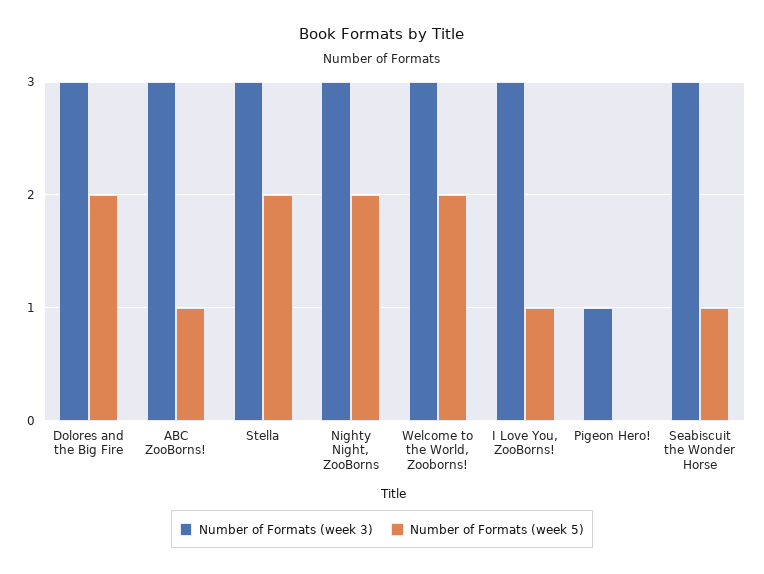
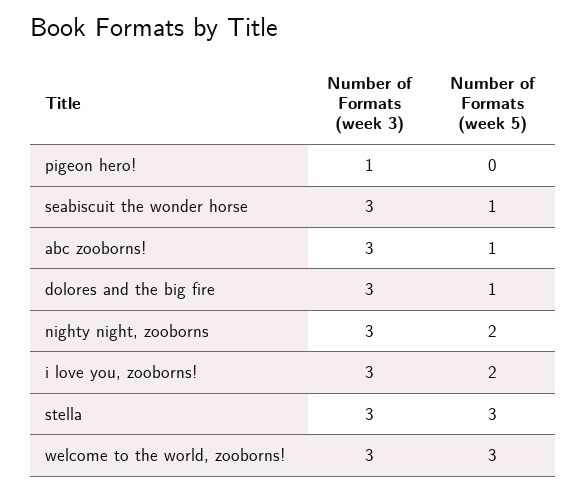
  {
    "Number of Formats (week 3)": {
      "Dolores and the Big Fire": 3,
      "ABC ZooBorns!": 3,
      "Stella": 3,
      "Nighty Night, ZooBorns": 3,
      "Welcome to the World, Zooborns!": 3,
      "I Love You, ZooBorns!": 3,
      "Pigeon Hero!": 1,
      "Seabiscuit the Wonder Horse": 3
    },
    "Number of Formats (week 5)": {
-     "Dolores and the Big Fire": 2,
+     "Dolores and the Big Fire": 1,
      "ABC ZooBorns!": 1,
-     "Stella": 2,
+     "Stella": 3,
      "Nighty Night, ZooBorns": 2,
-     "Welcome to the World, Zooborns!": 2,
+     "Welcome to the World, Zooborns!": 3,
-     "I Love You, ZooBorns!": 1,
+     "I Love You, ZooBorns!": 2,
      "Pigeon Hero!": 0,
      "Seabiscuit the Wonder Horse": 1
    }
  }

